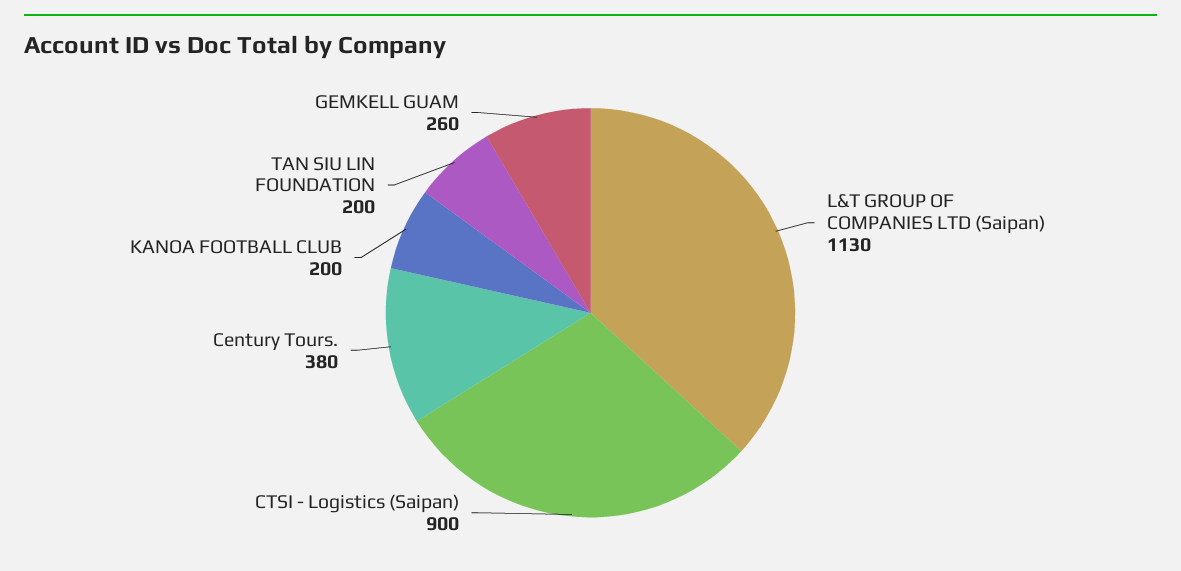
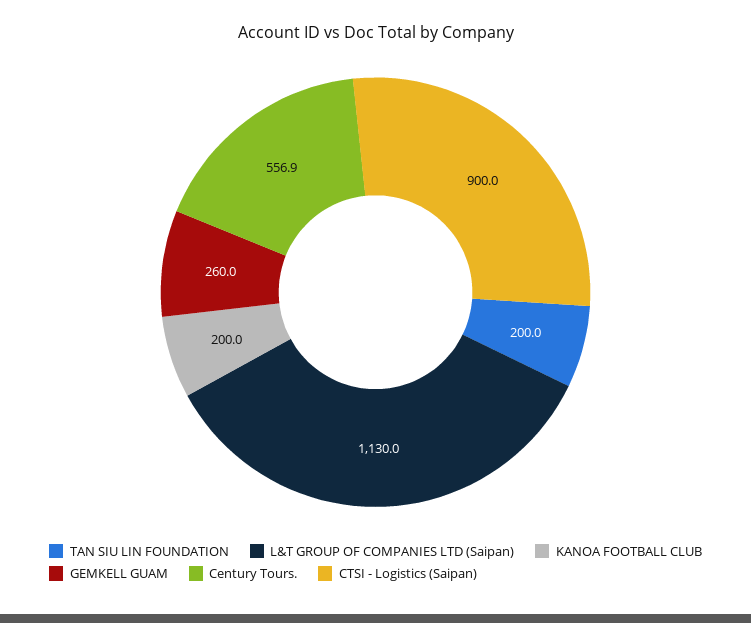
  {
    "L&T GROUP OF COMPANIES LTD (Saipan)": 1130,
    "CTSI - Logistics (Saipan)": 900,
-   "Century Tours.": 380,
+   "Century Tours.": 556.9,
    "KANOA FOOTBALL CLUB": 200,
    "TAN SIU LIN FOUNDATION": 200,
    "GEMKELL GUAM": 260
  }

